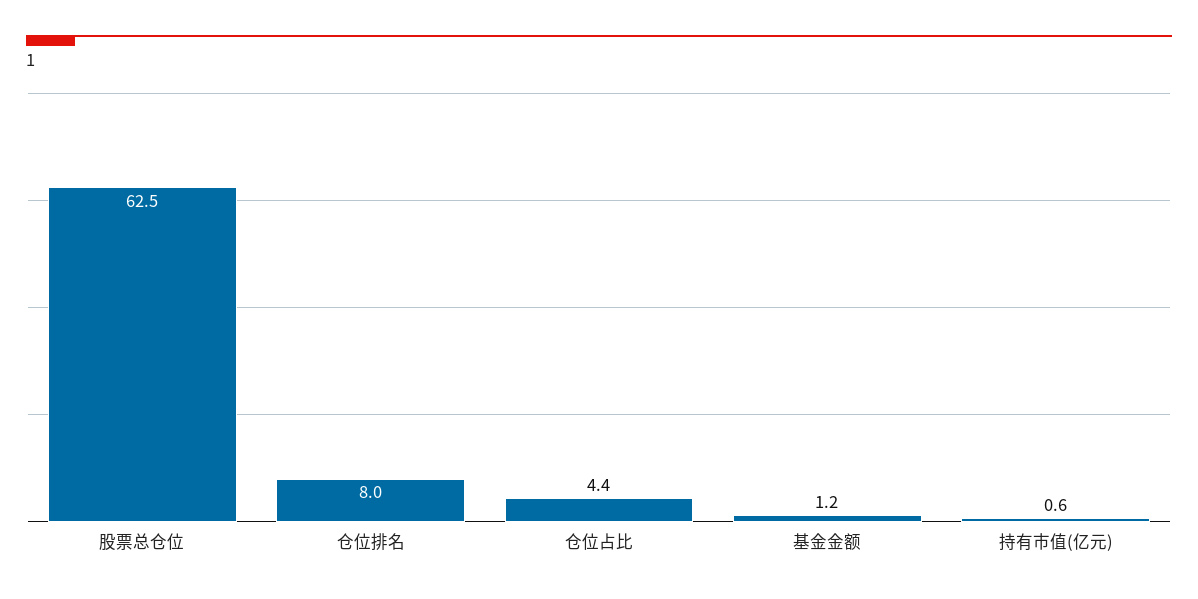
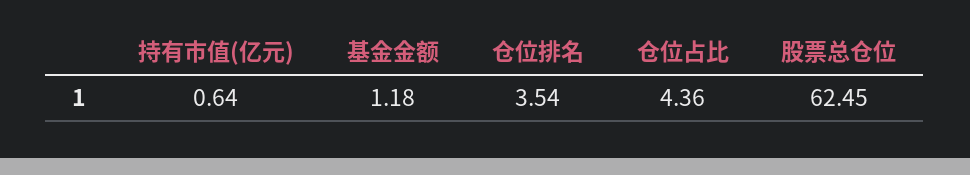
  {
    "股票总仓位": 62.45,
-   "仓位排名": 8,
+   "仓位排名": 3.54,
    "仓位占比": 4.36,
    "基金金额": 1.18,
    "持有市值(亿元)": 0.64
  }

